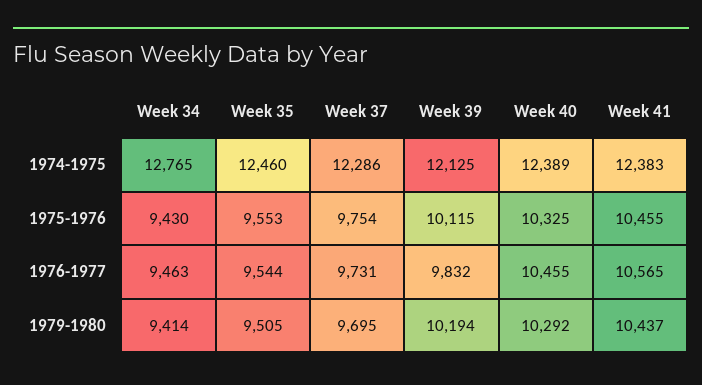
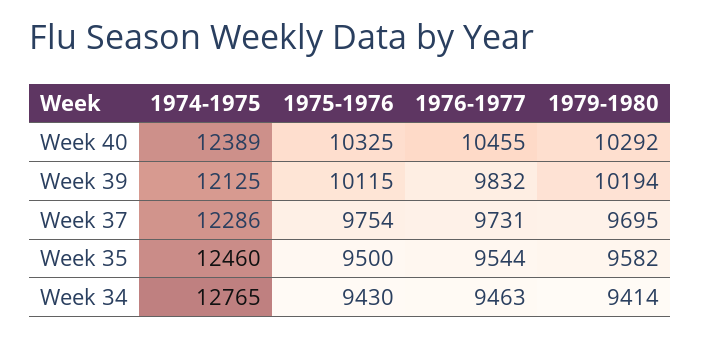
  {
    "Week 34": {
      "1974-1975": 12765,
      "1975-1976": 9430,
      "1976-1977": 9463,
      "1979-1980": 9414
    },
    "Week 35": {
      "1974-1975": 12460,
-     "1975-1976": 9553,
+     "1975-1976": 9500,
      "1976-1977": 9544,
-     "1979-1980": 9505
+     "1979-1980": 9582
    },
    "Week 37": {
      "1974-1975": 12286,
      "1975-1976": 9754,
      "1976-1977": 9731,
      "1979-1980": 9695
    },
    "Week 39": {
      "1974-1975": 12125,
      "1975-1976": 10115,
      "1976-1977": 9832,
      "1979-1980": 10194
    },
    "Week 40": {
      "1974-1975": 12389,
      "1975-1976": 10325,
      "1976-1977": 10455,
      "1979-1980": 10292
-   },
+   }
-   "Week 41": {
-     "1974-1975": 12383,
-     "1975-1976": 10455,
-     "1976-1977": 10565,
-     "1979-1980": 10437
-   }
  }

